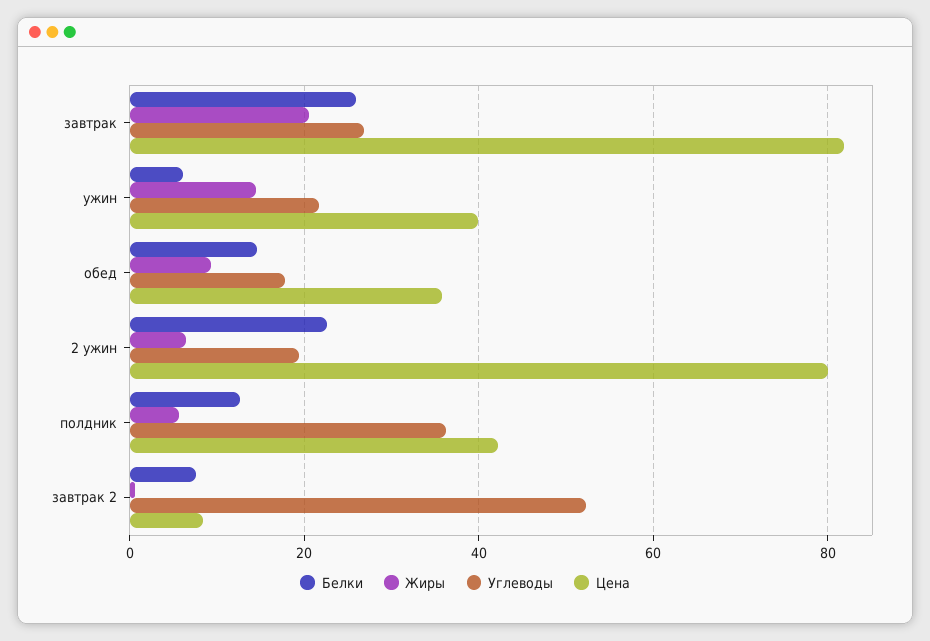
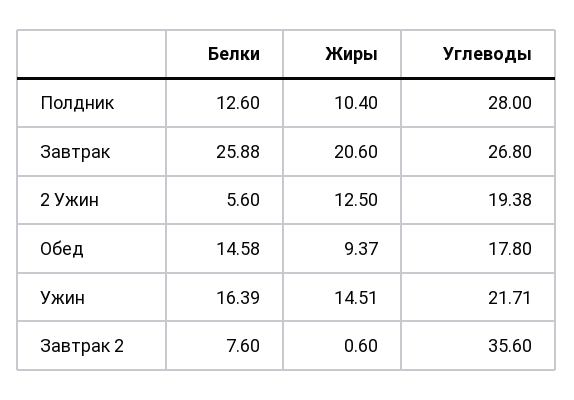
  {
    "Белки": {
      "завтрак": 25.88,
-     "ужин": 6,
+     "ужин": 16.39,
      "обед": 14.58,
-     "2 ужин": 22,
+     "2 ужин": 5.6,
      "полдник": 12.6,
      "завтрак 2": 7.6
    },
    "Жиры": {
      "завтрак": 20.6,
      "ужин": 14.51,
      "обед": 9.37,
-     "2 ужин": 6,
+     "2 ужин": 12.5,
-     "полдник": 6,
+     "полдник": 10.4,
      "завтрак 2": 0.6
    },
    "Углеводы": {
      "завтрак": 26.8,
      "ужин": 21.71,
      "обед": 17.8,
      "2 ужин": 19.38,
-     "полдник": 36,
+     "полдник": 28,
-     "завтрак 2": 52
+     "завтрак 2": 35.6
-   },
+   }
-   "Цена": {
-     "завтрак": 82,
-     "ужин": 40,
-     "обед": 36,
-     "2 ужин": 80,
-     "полдник": 42,
-     "завтрак 2": 8
-   }
  }

